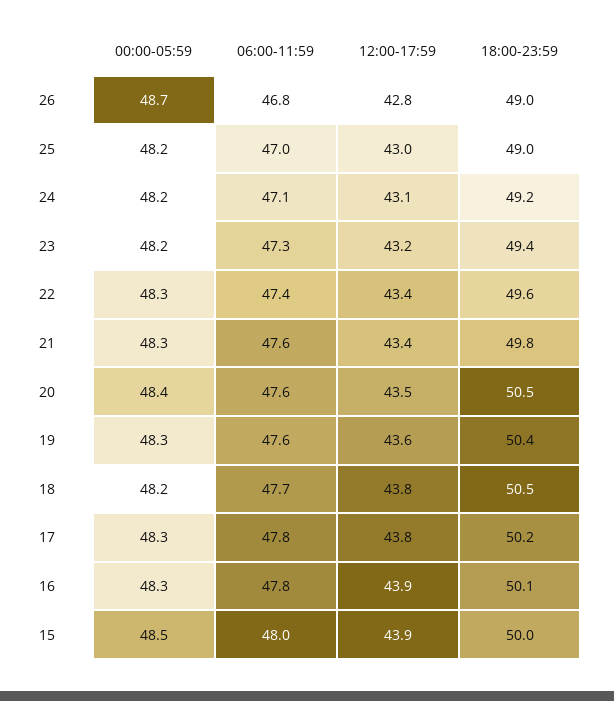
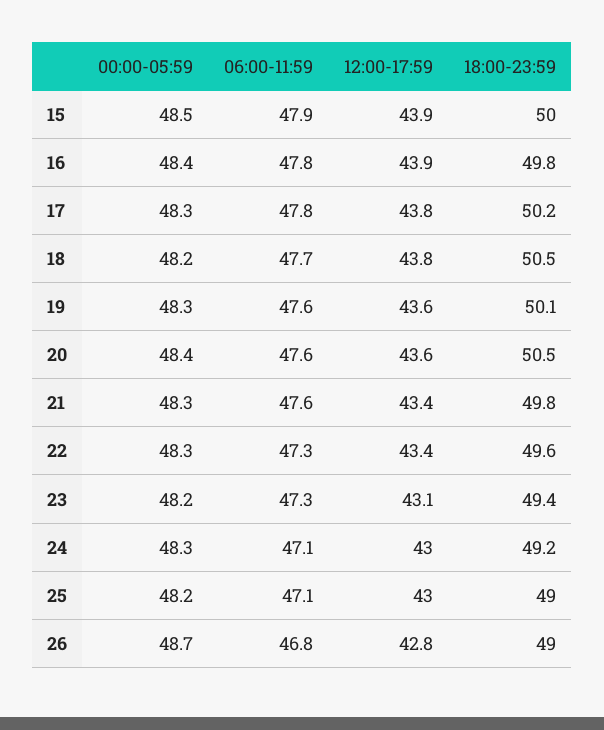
  {
    "00:00-05:59": {
      "26": 48.7,
      "25": 48.2,
-     "24": 48.2,
+     "24": 48.3,
      "23": 48.2,
      "22": 48.3,
      "21": 48.3,
      "20": 48.4,
      "19": 48.3,
      "18": 48.2,
      "17": 48.3,
-     "16": 48.3,
+     "16": 48.4,
      "15": 48.5
    },
    "06:00-11:59": {
      "26": 46.8,
-     "25": 47,
+     "25": 47.1,
      "24": 47.1,
      "23": 47.3,
-     "22": 47.4,
+     "22": 47.3,
      "21": 47.6,
      "20": 47.6,
      "19": 47.6,
      "18": 47.7,
      "17": 47.8,
      "16": 47.8,
-     "15": 48
+     "15": 47.9
    },
    "12:00-17:59": {
      "26": 42.8,
      "25": 43,
-     "24": 43.1,
+     "24": 43,
-     "23": 43.2,
+     "23": 43.1,
      "22": 43.4,
      "21": 43.4,
-     "20": 43.5,
+     "20": 43.6,
      "19": 43.6,
      "18": 43.8,
      "17": 43.8,
      "16": 43.9,
      "15": 43.9
    },
    "18:00-23:59": {
      "26": 49,
      "25": 49,
      "24": 49.2,
      "23": 49.4,
      "22": 49.6,
      "21": 49.8,
      "20": 50.5,
-     "19": 50.4,
+     "19": 50.1,
      "18": 50.5,
      "17": 50.2,
-     "16": 50.1,
+     "16": 49.8,
      "15": 50
    }
  }

